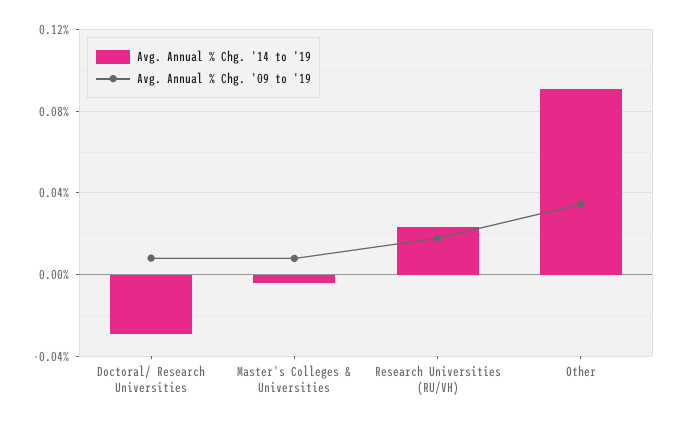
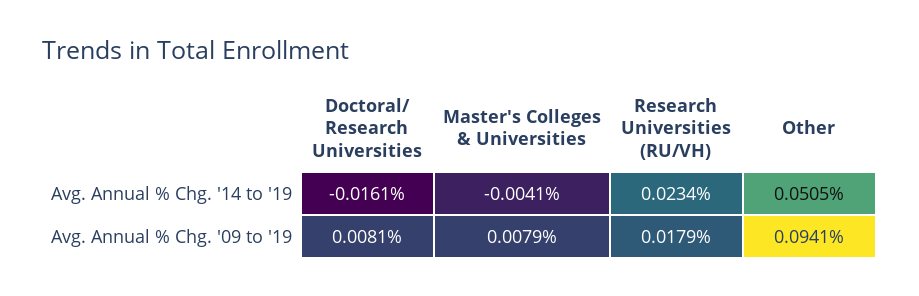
  {
    "Avg. Annual % Chg. '14 to '19": {
-     "Doctoral/ Research Universities": -0.03,
+     "Doctoral/ Research Universities": -0.0161,
      "Master's Colleges & Universities": -0.0041,
      "Research Universities (RU/VH)": 0.0234,
-     "Other": 0.09
+     "Other": 0.0505
    },
    "Avg. Annual % Chg. '09 to '19": {
      "Doctoral/ Research Universities": 0.0081,
      "Master's Colleges & Universities": 0.0079,
      "Research Universities (RU/VH)": 0.0179,
-     "Other": 0.035
+     "Other": 0.0941
    }
  }

